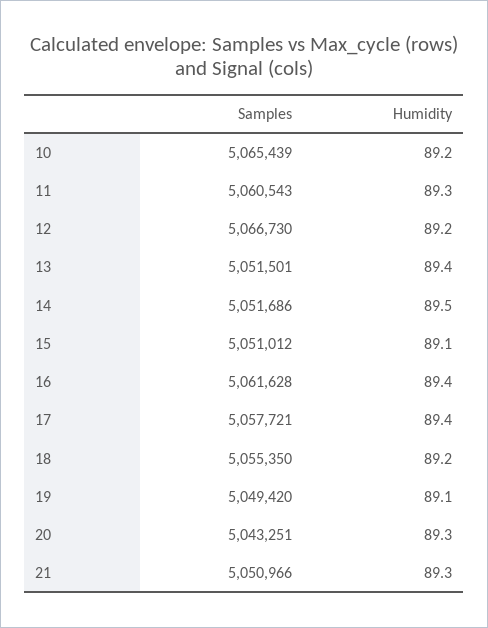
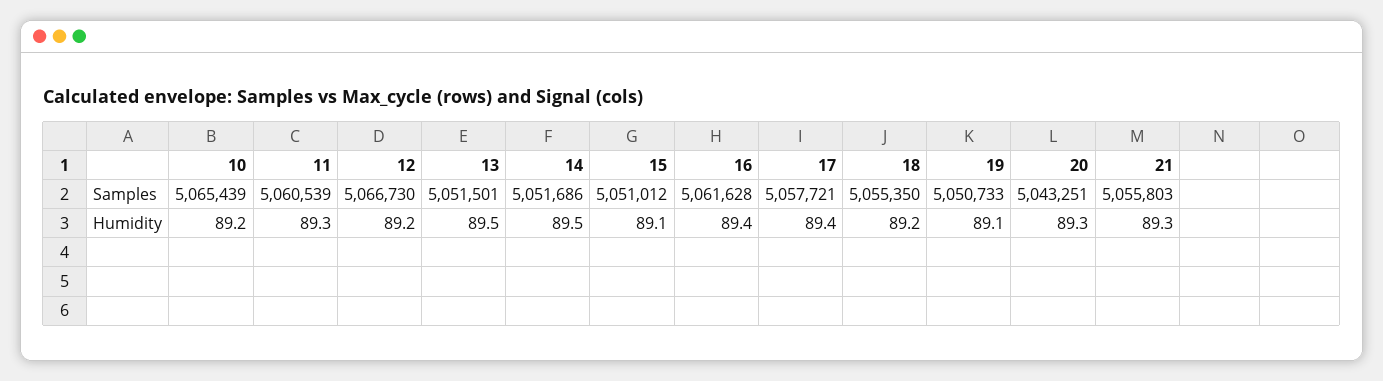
  {
    "Samples": {
      "10": 5065439,
-     "11": 5060543,
+     "11": 5060539,
      "12": 5066730,
      "13": 5051501,
      "14": 5051686,
      "15": 5051012,
      "16": 5061628,
      "17": 5057721,
      "18": 5055350,
-     "19": 5049420,
+     "19": 5050733,
      "20": 5043251,
-     "21": 5050966
+     "21": 5055803
    },
    "Humidity": {
      "10": 89.2,
      "11": 89.3,
      "12": 89.2,
-     "13": 89.4,
+     "13": 89.5,
      "14": 89.5,
      "15": 89.1,
      "16": 89.4,
      "17": 89.4,
      "18": 89.2,
      "19": 89.1,
      "20": 89.3,
      "21": 89.3
    }
  }

